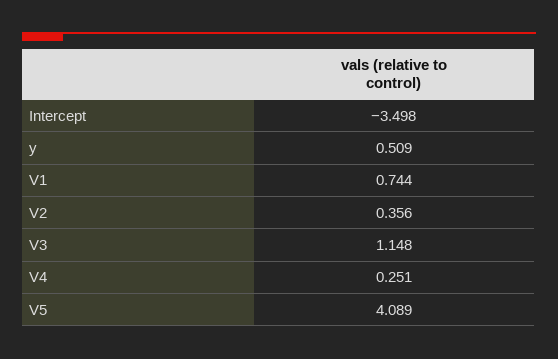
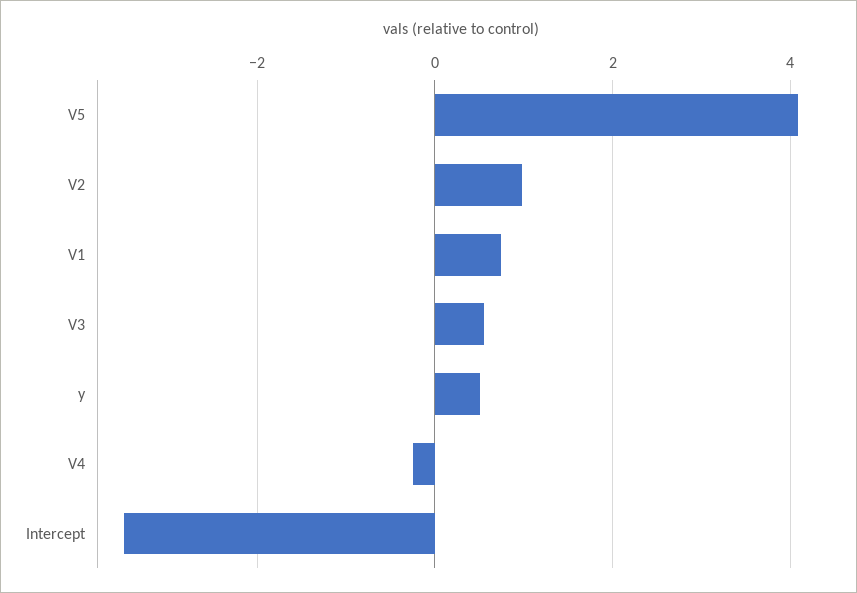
  {
    "Intercept": -3.498,
    "y": 0.509,
    "V1": 0.744,
-   "V2": 0.356,
+   "V2": 1,
-   "V3": 1.148,
+   "V3": 0.6,
-   "V4": 0.251,
+   "V4": -0.2,
    "V5": 4.089
  }

